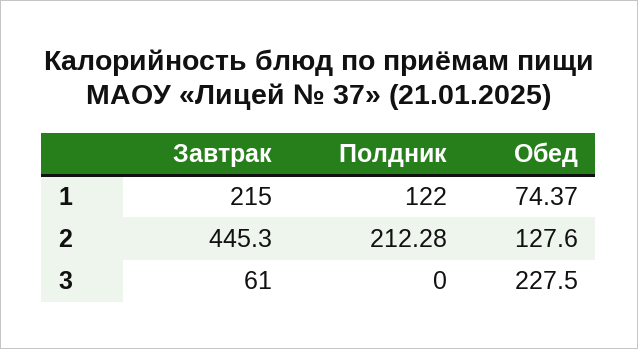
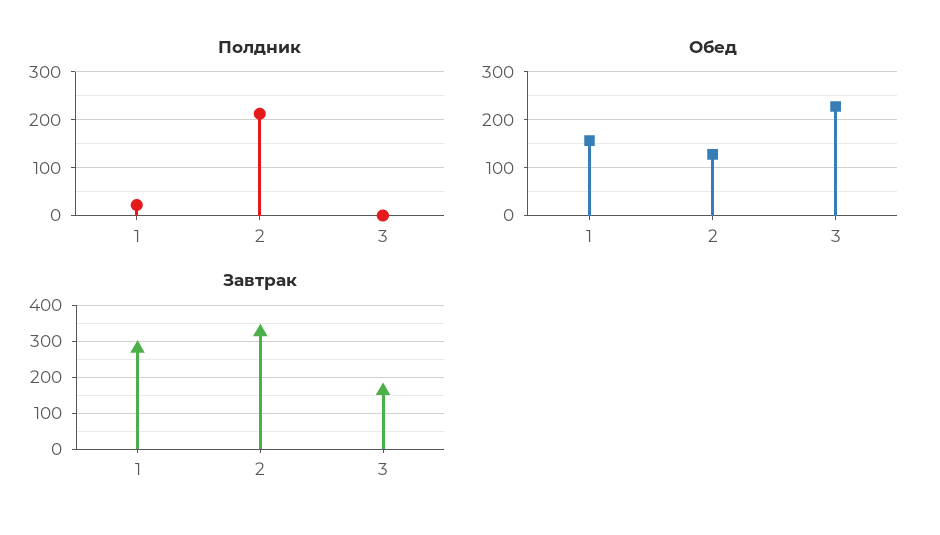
  {
    "Завтрак": {
-     "1": 215,
+     "1": 280,
-     "2": 445.3,
+     "2": 320,
-     "3": 61
+     "3": 160
    },
    "Полдник": {
-     "1": 122,
+     "1": 20,
      "2": 212.28,
      "3": 0
    },
    "Обед": {
-     "1": 74.37,
+     "1": 160,
      "2": 127.6,
      "3": 227.5
    }
  }

